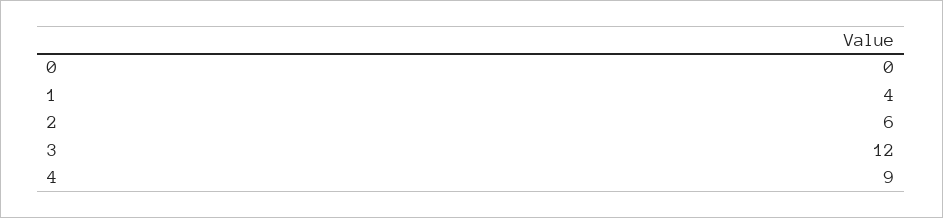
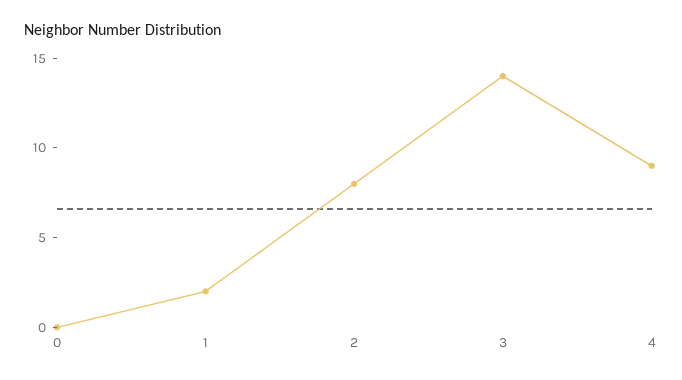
  {
    "0": 0,
-   "1": 4,
+   "1": 2,
-   "2": 6,
+   "2": 8,
-   "3": 12,
+   "3": 14,
    "4": 9
  }

